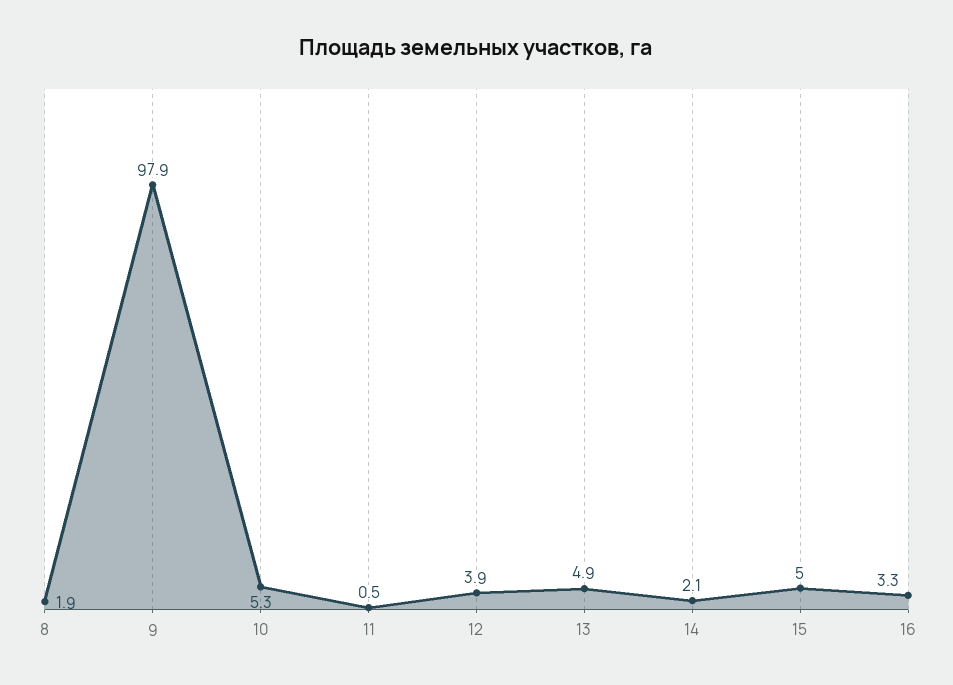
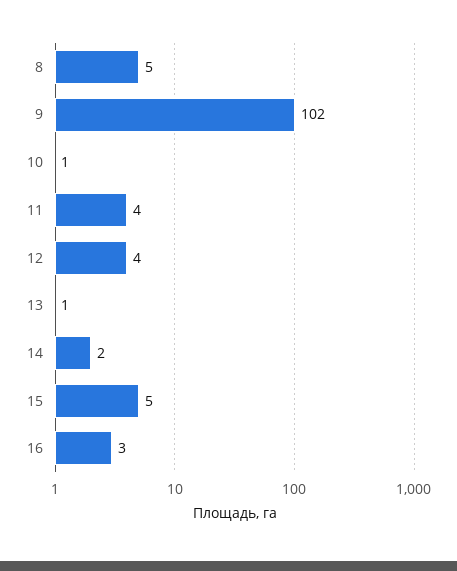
  {
-   "8": 1.9,
+   "8": 5,
-   "9": 97.9,
+   "9": 102,
-   "10": 5.3,
+   "10": 1,
-   "11": 0.5,
+   "11": 4,
    "12": 3.9,
-   "13": 4.9,
+   "13": 1,
    "14": 2.1,
    "15": 5,
    "16": 3.3
  }

